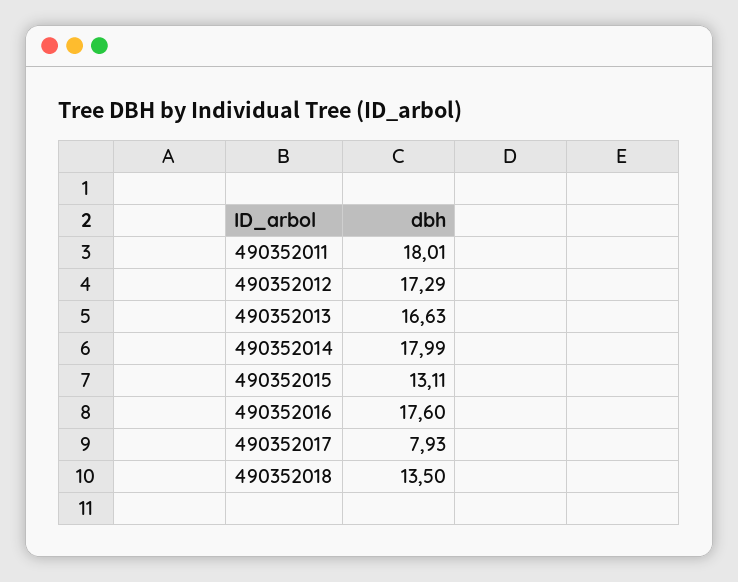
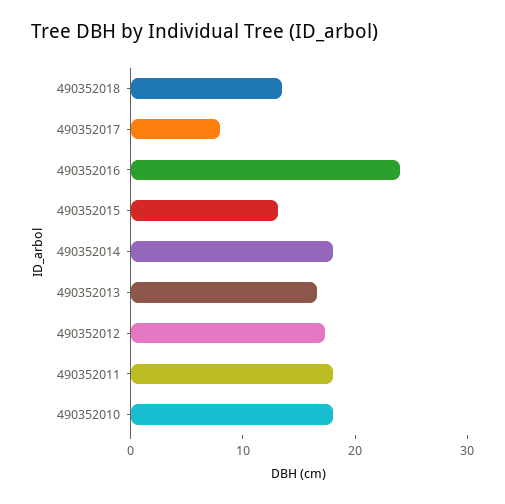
  {
    "490352011": 18.01,
    "490352012": 17.29,
    "490352013": 16.63,
    "490352014": 17.99,
    "490352015": 13.11,
-   "490352016": 17.6,
+   "490352016": 24,
    "490352017": 7.93,
-   "490352018": 13.5
+   "490352018": 13.5,
+   "490352010": 18
  }

